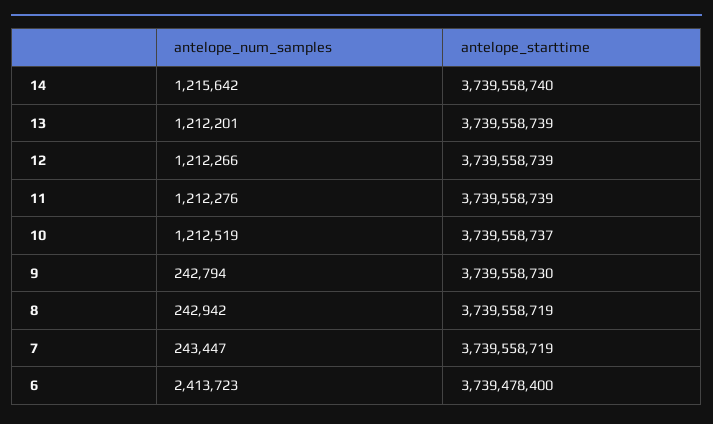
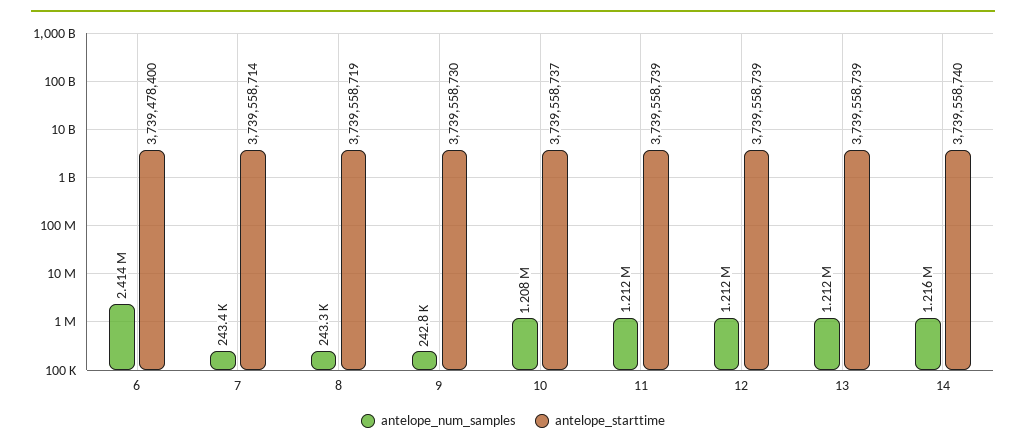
  {
    "antelope_num_samples": {
      "14": 1215642,
      "13": 1212201,
      "12": 1212266,
      "11": 1212276,
-     "10": 1212519,
+     "10": 1208000,
      "9": 242794,
-     "8": 242942,
+     "8": 243300,
      "7": 243447,
      "6": 2413723
    },
    "antelope_starttime": {
      "14": 3739558740,
      "13": 3739558739,
      "12": 3739558739,
      "11": 3739558739,
      "10": 3739558737,
      "9": 3739558730,
      "8": 3739558719,
-     "7": 3739558719,
+     "7": 3739558714,
      "6": 3739478400
    }
  }

